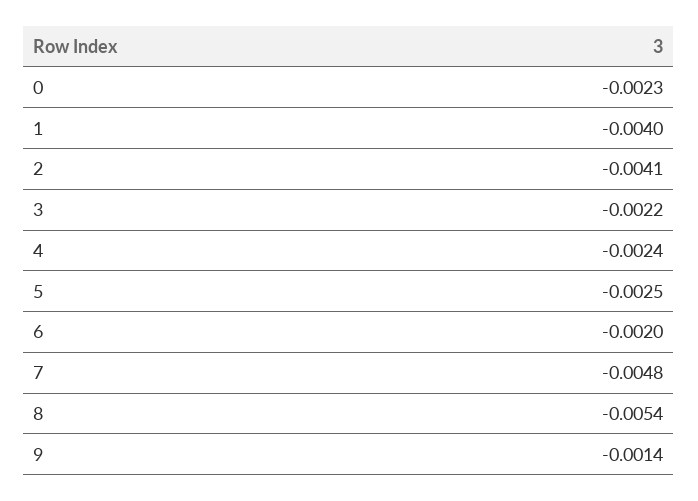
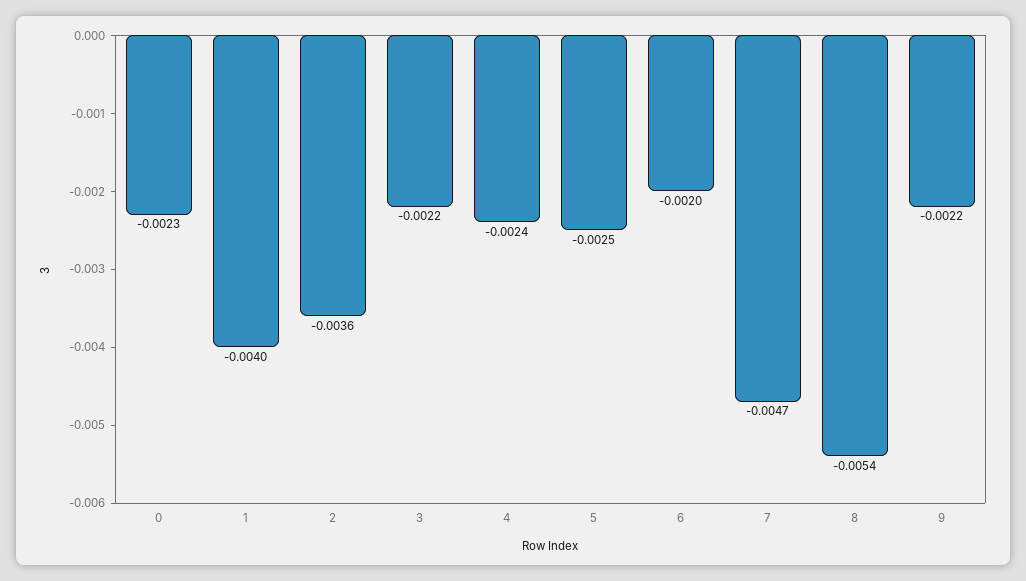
  {
    "0": -0.0023,
    "1": -0.004,
-   "2": -0.0041,
+   "2": -0.0036,
    "3": -0.0022,
    "4": -0.0024,
    "5": -0.0025,
    "6": -0.002,
-   "7": -0.0048,
+   "7": -0.0047,
    "8": -0.0054,
-   "9": -0.0014
+   "9": -0.0022
  }

